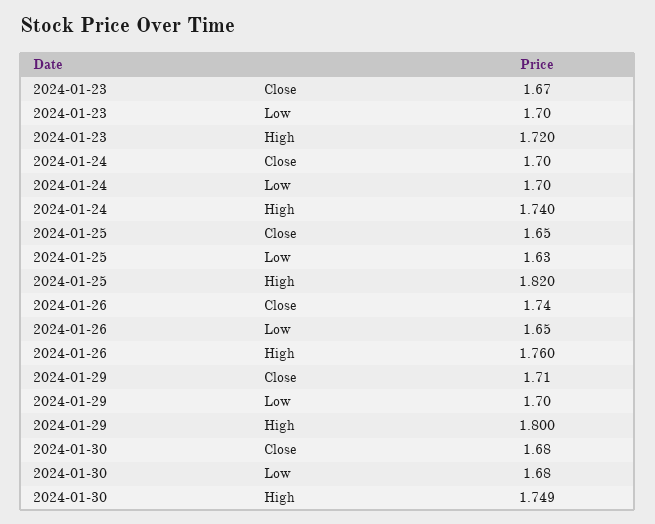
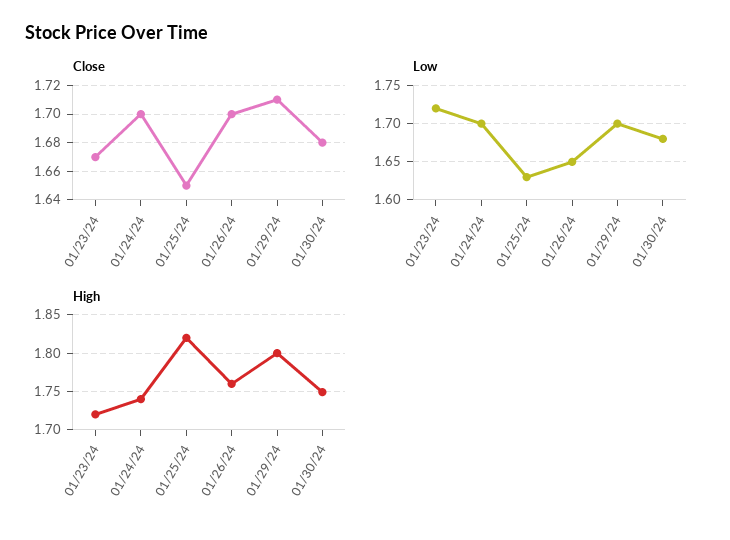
  {
    "Close": {
      "2024-01-23": 1.67,
      "2024-01-24": 1.7,
      "2024-01-25": 1.65,
-     "2024-01-26": 1.74,
+     "2024-01-26": 1.7,
      "2024-01-29": 1.71,
      "2024-01-30": 1.68
    },
    "Low": {
-     "2024-01-23": 1.7,
+     "2024-01-23": 1.72,
      "2024-01-24": 1.7,
      "2024-01-25": 1.63,
      "2024-01-26": 1.65,
      "2024-01-29": 1.7,
      "2024-01-30": 1.68
    },
    "High": {
      "2024-01-23": 1.72,
      "2024-01-24": 1.74,
      "2024-01-25": 1.82,
      "2024-01-26": 1.76,
      "2024-01-29": 1.8,
      "2024-01-30": 1.749
    }
  }

